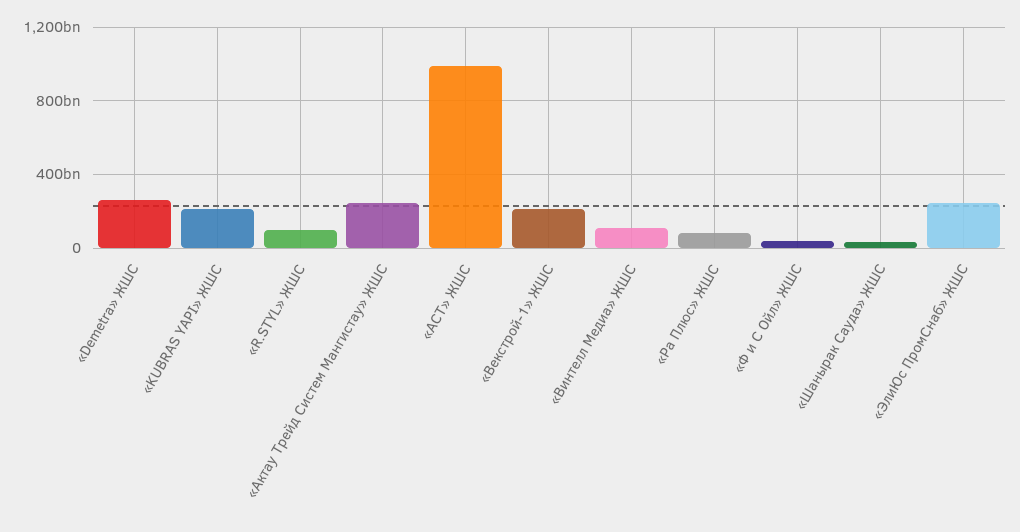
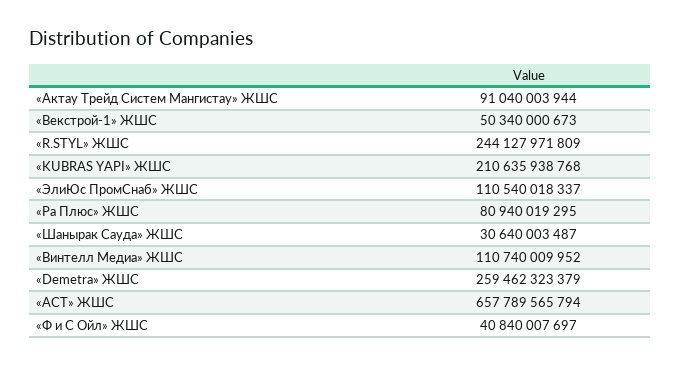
  {
    "«Demetra» ЖШС": 259462323379,
    "«KUBRAS YAPI» ЖШС": 210635938768,
-   "«R.STYL» ЖШС": 100000000000,
+   "«R.STYL» ЖШС": 244127971809,
-   "«Актау Трейд Систем Мангистау» ЖШС": 250000000000,
+   "«Актау Трейд Систем Мангистау» ЖШС": 91040003944,
-   "«АСТ» ЖШС": 1000000000000,
+   "«АСТ» ЖШС": 657789565794,
-   "«Векстрой-1» ЖШС": 200000000000,
+   "«Векстрой-1» ЖШС": 50340000673,
    "«Винтелл Медиа» ЖШС": 110740009952,
    "«Ра Плюс» ЖШС": 80940019295,
    "«Ф и С Ойл» ЖШС": 40840007697,
    "«Шанырак Сауда» ЖШС": 30640003487,
-   "«ЭлиЮс ПромСнаб» ЖШС": 250000000000
+   "«ЭлиЮс ПромСнаб» ЖШС": 110540018337
  }

